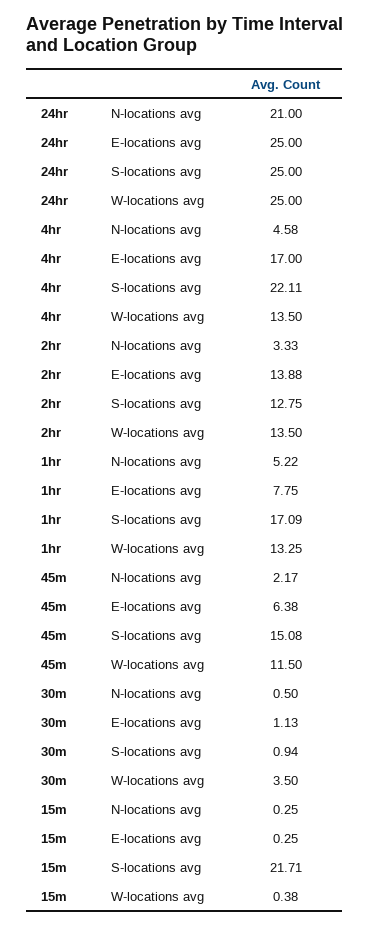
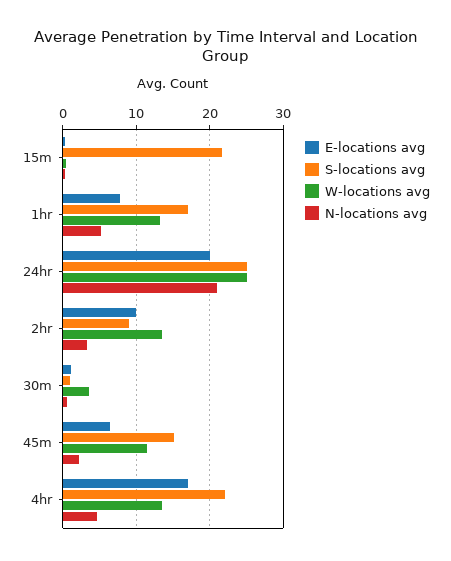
  {
    "N-locations avg": {
      "24hr": 21,
      "4hr": 4.58,
      "2hr": 3.33,
      "1hr": 5.22,
      "45m": 2.17,
      "30m": 0.5,
      "15m": 0.25
    },
    "E-locations avg": {
-     "24hr": 25,
+     "24hr": 20,
      "4hr": 17,
-     "2hr": 13.88,
+     "2hr": 10,
      "1hr": 7.75,
      "45m": 6.38,
      "30m": 1.13,
      "15m": 0.25
    },
    "S-locations avg": {
      "24hr": 25,
      "4hr": 22.11,
-     "2hr": 12.75,
+     "2hr": 9,
      "1hr": 17.09,
      "45m": 15.08,
      "30m": 0.94,
      "15m": 21.71
    },
    "W-locations avg": {
      "24hr": 25,
      "4hr": 13.5,
      "2hr": 13.5,
      "1hr": 13.25,
      "45m": 11.5,
      "30m": 3.5,
      "15m": 0.38
    }
  }

